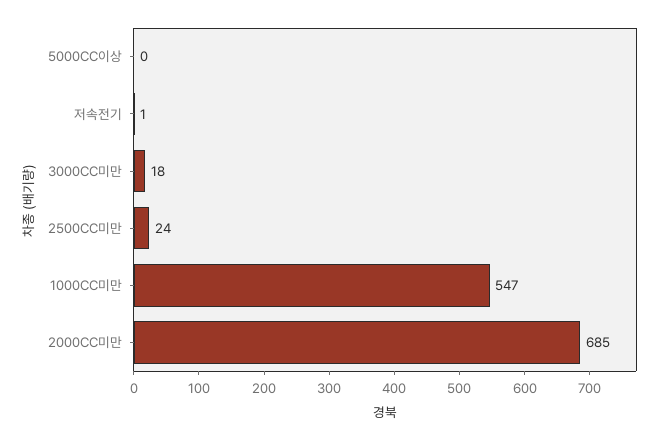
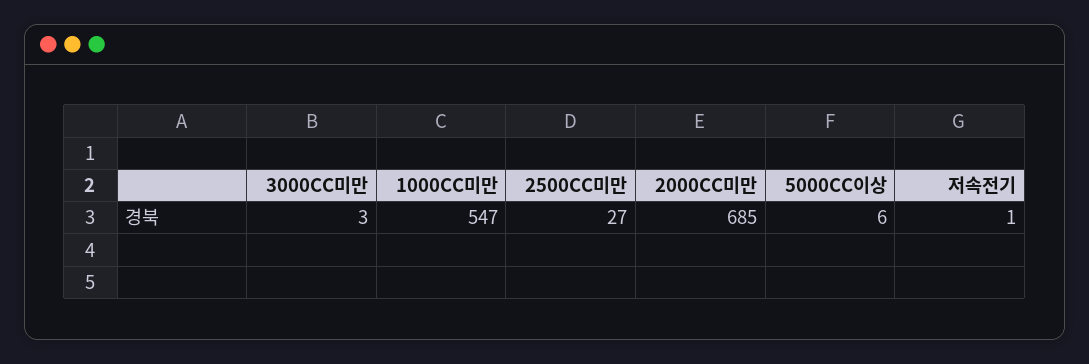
  {
-   "5000CC이상": 0,
+   "5000CC이상": 6,
    "저속전기": 1,
-   "3000CC미만": 18,
+   "3000CC미만": 3,
-   "2500CC미만": 24,
+   "2500CC미만": 27,
    "1000CC미만": 547,
    "2000CC미만": 685
  }

